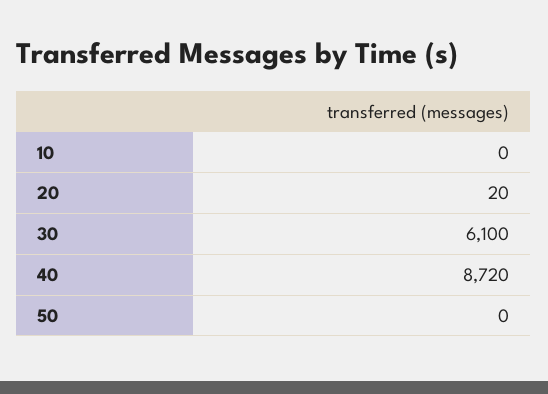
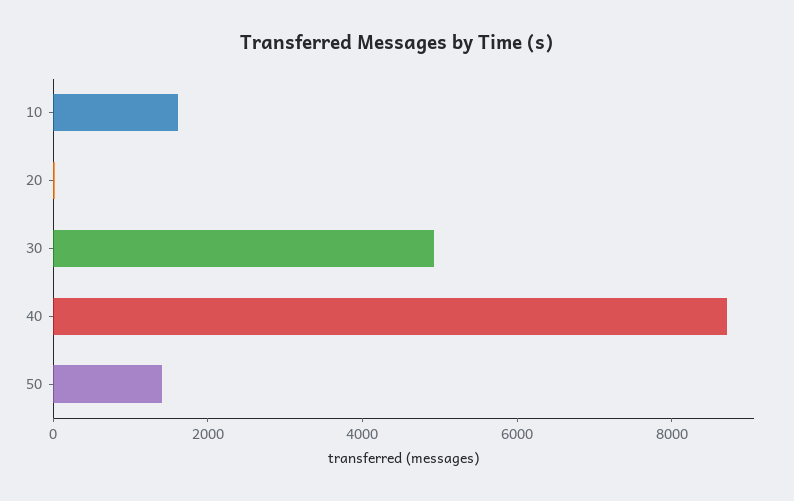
  {
-   "10": 0,
+   "10": 1500,
    "20": 20,
-   "30": 6100,
+   "30": 5000,
    "40": 8720,
-   "50": 0
+   "50": 1500
  }

